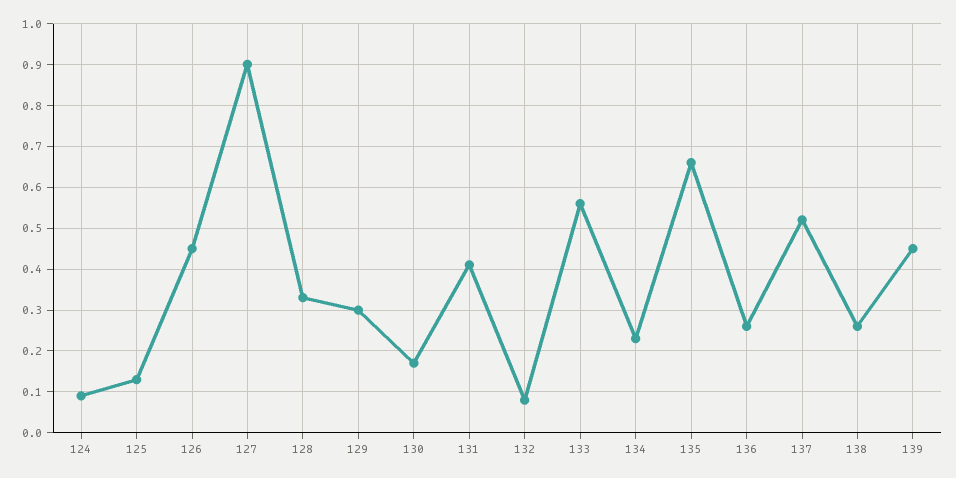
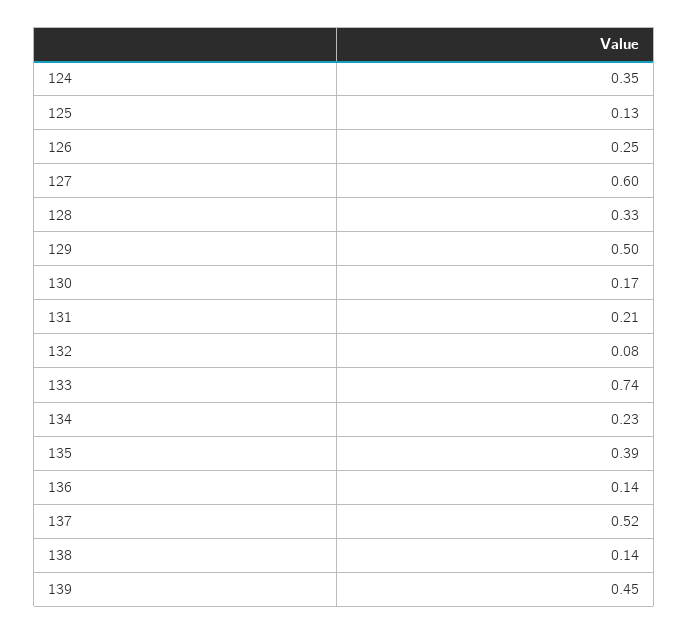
  {
-   "124": 0.1,
+   "124": 0.35,
    "125": 0.13,
-   "126": 0.45,
+   "126": 0.25,
-   "127": 0.9,
+   "127": 0.6,
    "128": 0.33,
-   "129": 0.3,
+   "129": 0.5,
    "130": 0.17,
-   "131": 0.4,
+   "131": 0.21,
    "132": 0.08,
-   "133": 0.55,
+   "133": 0.74,
    "134": 0.23,
-   "135": 0.65,
+   "135": 0.39,
-   "136": 0.25,
+   "136": 0.14,
    "137": 0.52,
-   "138": 0.25,
+   "138": 0.14,
    "139": 0.45
  }

